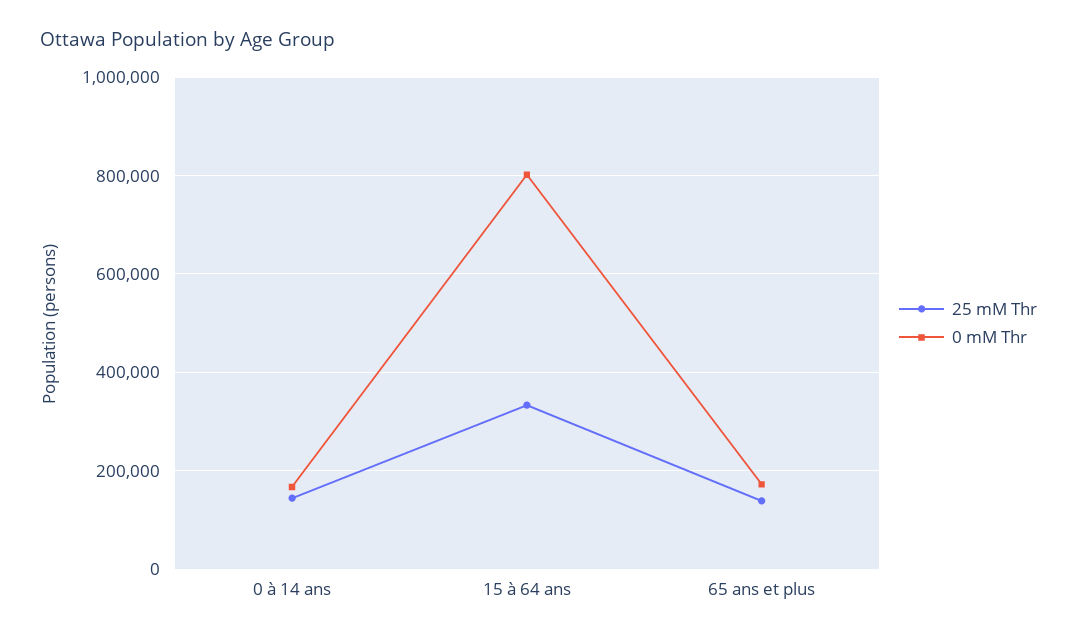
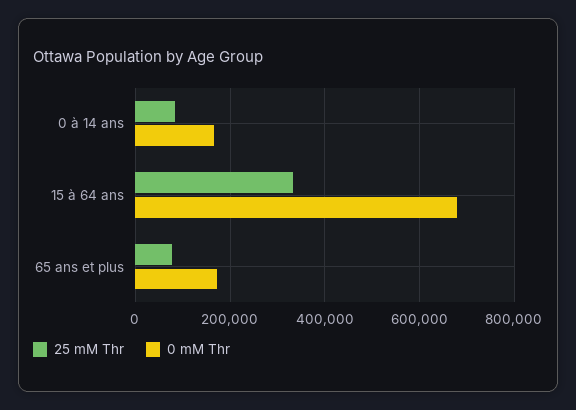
  {
    "25 mM Thr": {
-     "0 à 14 ans": 140000,
+     "0 à 14 ans": 80000,
      "15 à 64 ans": 340000,
-     "65 ans et plus": 140000
+     "65 ans et plus": 80000
    },
    "0 mM Thr": {
      "0 à 14 ans": 160000,
-     "15 à 64 ans": 800000,
+     "15 à 64 ans": 680000,
      "65 ans et plus": 180000
    }
  }

